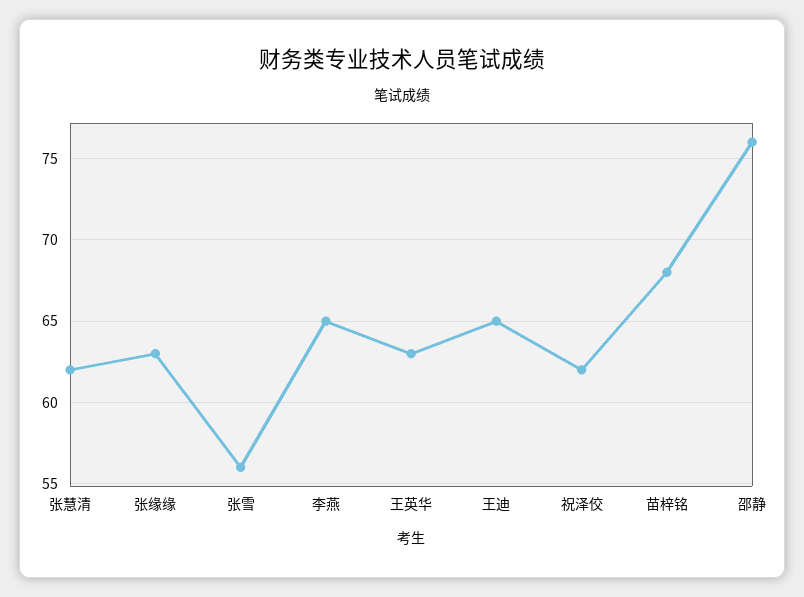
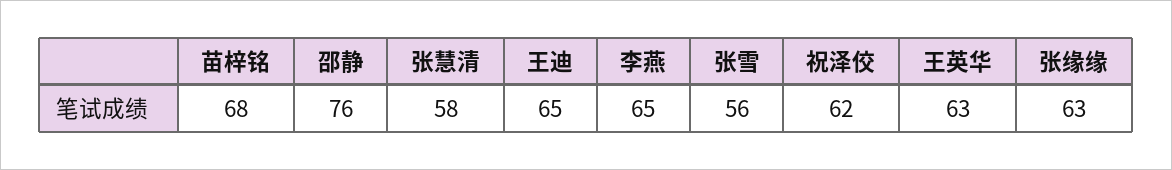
  {
-   "张慧清": 62,
+   "张慧清": 58,
    "张缘缘": 63,
    "张雪": 56,
    "李燕": 65,
    "王英华": 63,
    "王迪": 65,
    "祝泽佼": 62,
    "苗梓铭": 68,
    "邵静": 76
  }

